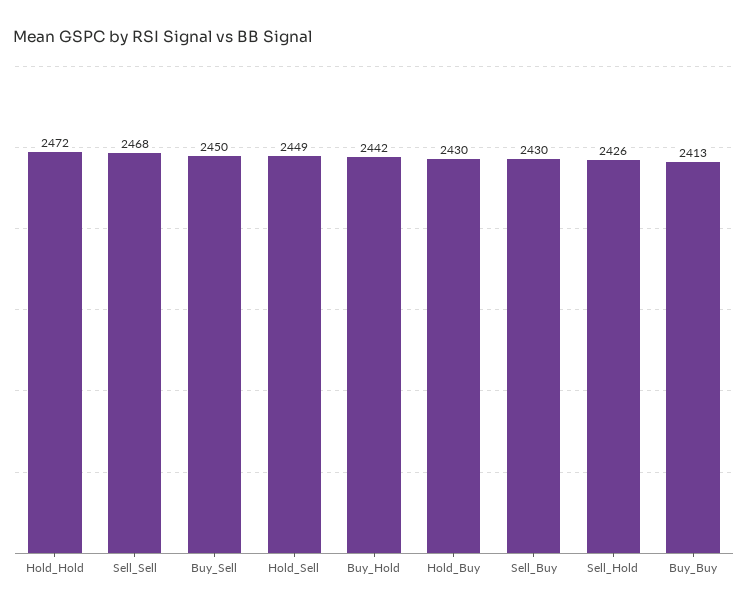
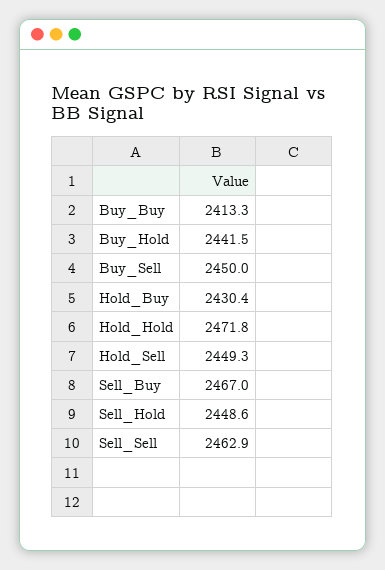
  {
    "Hold_Hold": 2471.8,
-   "Sell_Sell": 2468,
+   "Sell_Sell": 2462.9,
    "Buy_Sell": 2450,
    "Hold_Sell": 2449.3,
    "Buy_Hold": 2441.5,
    "Hold_Buy": 2430.4,
-   "Sell_Buy": 2430,
+   "Sell_Buy": 2467,
-   "Sell_Hold": 2426,
+   "Sell_Hold": 2448.6,
    "Buy_Buy": 2413.3
  }

